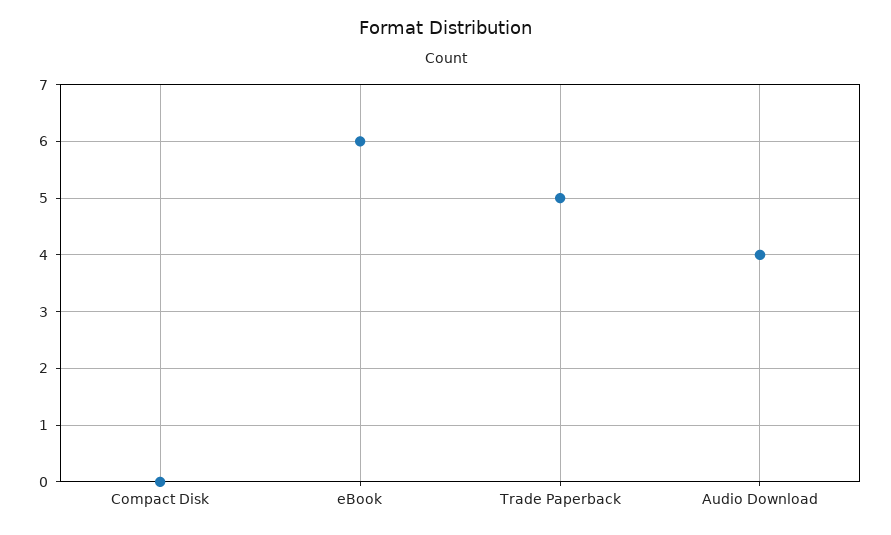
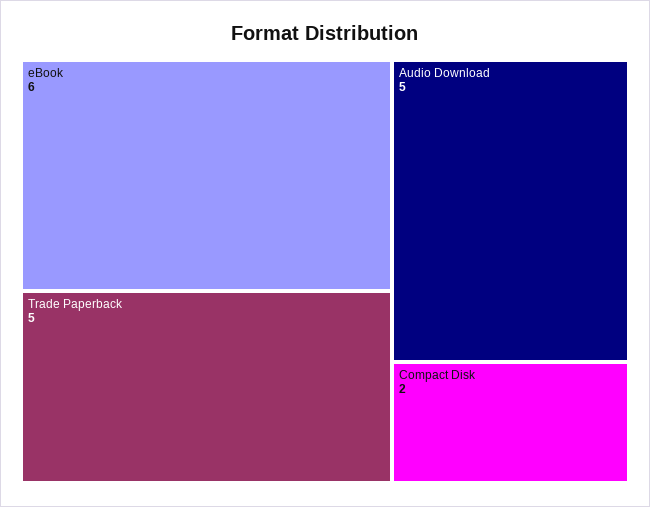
  {
-   "Compact Disk": 0,
+   "Compact Disk": 2,
    "eBook": 6,
    "Trade Paperback": 5,
-   "Audio Download": 4
+   "Audio Download": 5
  }

